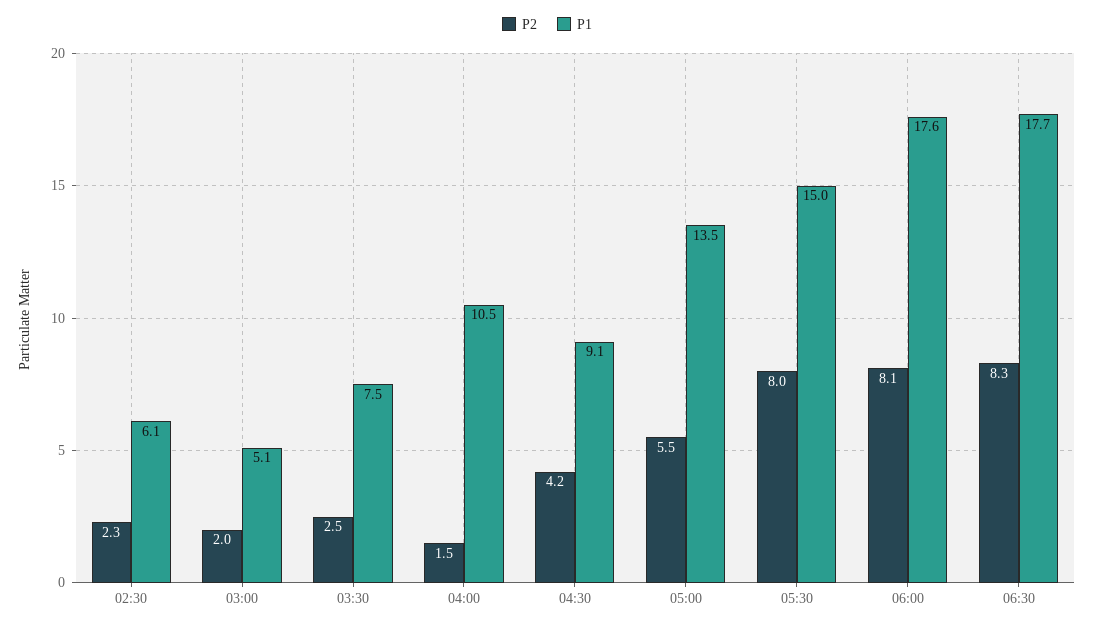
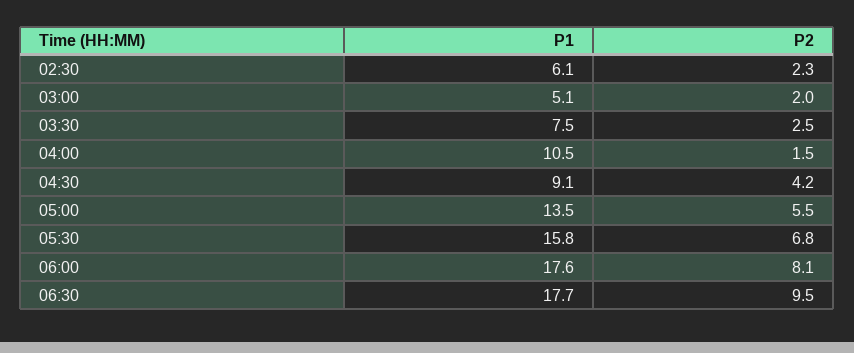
  {
    "P2": {
      "02:30": 2.3,
      "03:00": 2,
      "03:30": 2.5,
      "04:00": 1.5,
      "04:30": 4.2,
      "05:00": 5.5,
-     "05:30": 8,
+     "05:30": 6.8,
      "06:00": 8.1,
-     "06:30": 8.3
+     "06:30": 9.5
    },
    "P1": {
      "02:30": 6.1,
      "03:00": 5.1,
      "03:30": 7.5,
      "04:00": 10.5,
      "04:30": 9.1,
      "05:00": 13.5,
-     "05:30": 15,
+     "05:30": 15.8,
      "06:00": 17.6,
      "06:30": 17.7
    }
  }

